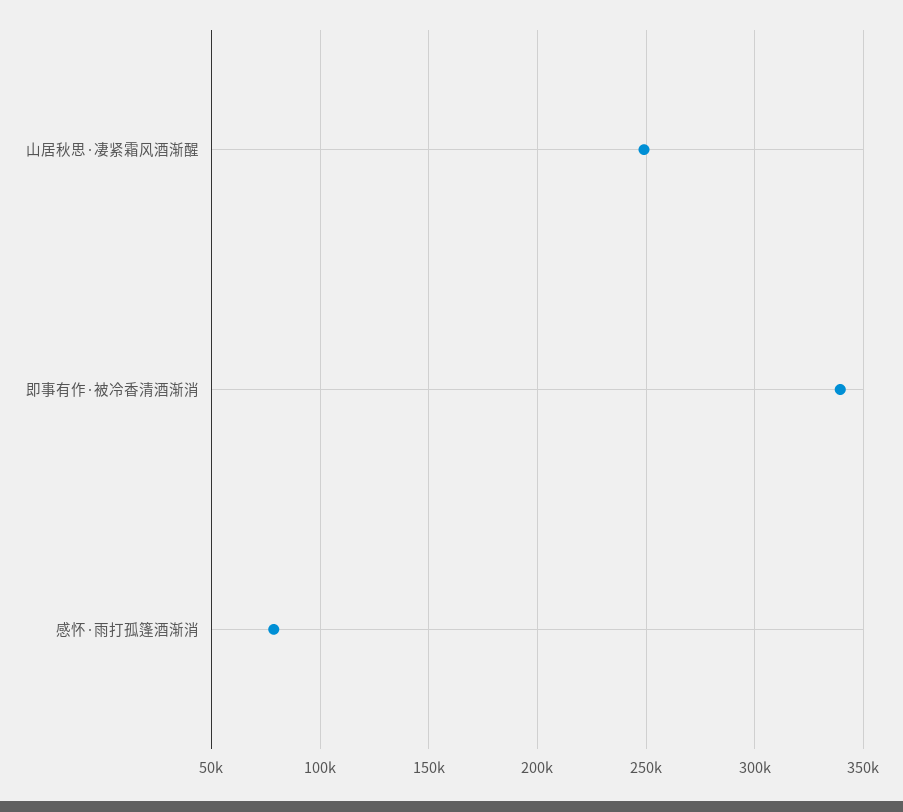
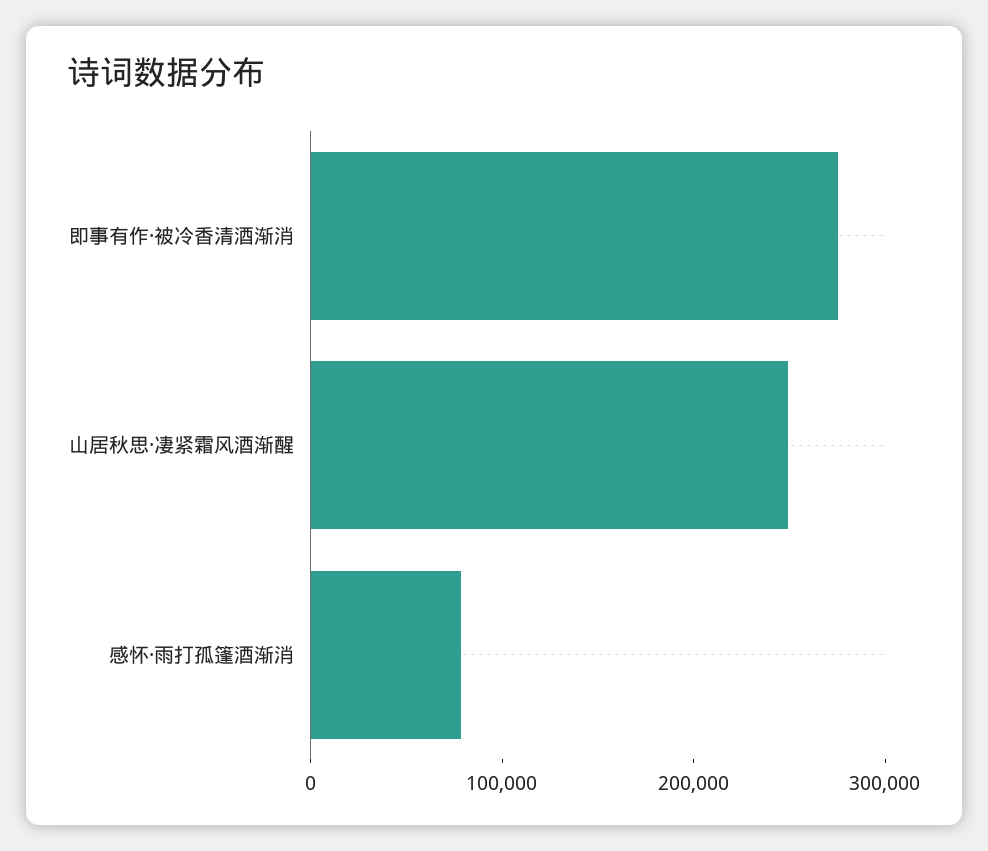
  {
    "山居秋思·凄紧霜风酒渐醒": 250000,
-   "即事有作·被冷香清酒渐消": 340000,
+   "即事有作·被冷香清酒渐消": 280000,
    "感怀·雨打孤篷酒渐消": 80000
  }

